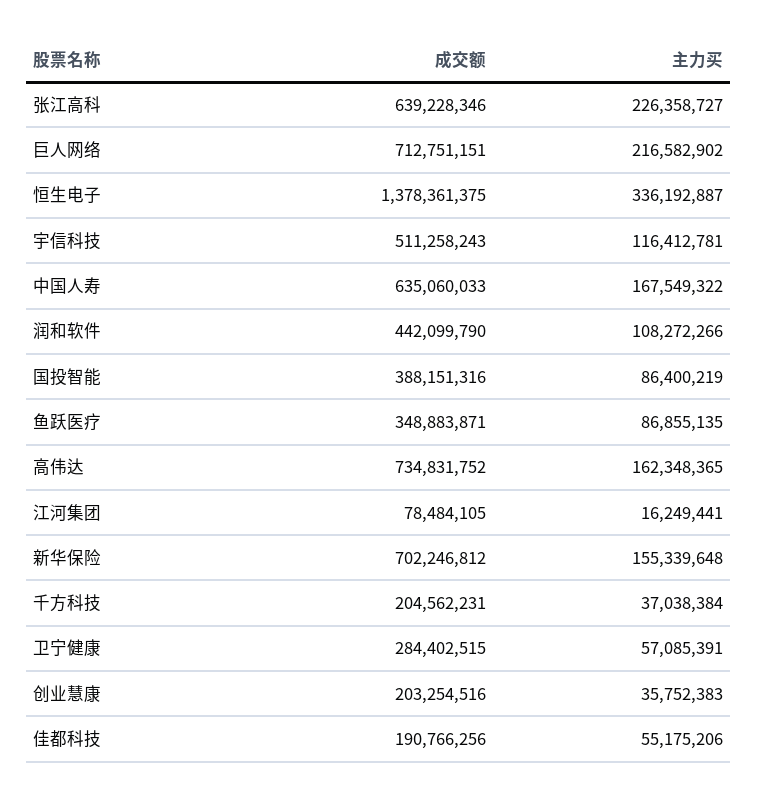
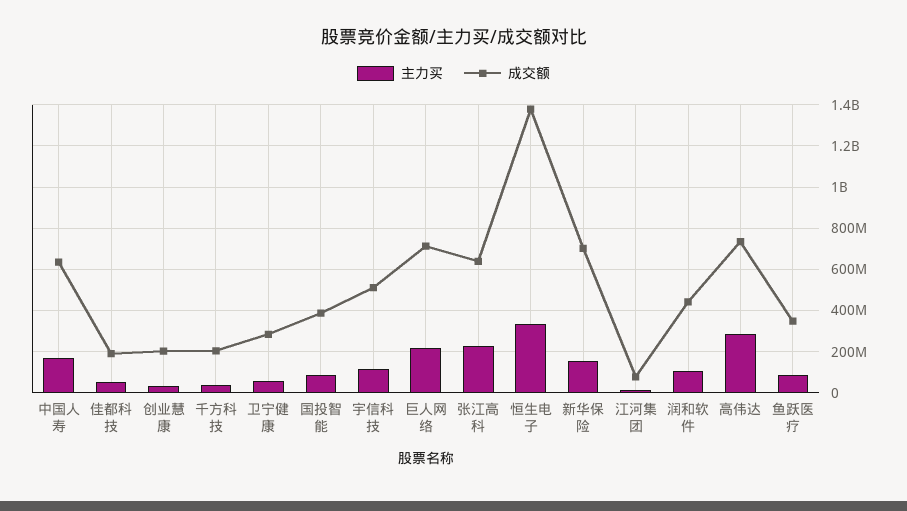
  {
    "成交额": {
      "张江高科": 639228346,
      "巨人网络": 712751151,
      "恒生电子": 1378361375,
      "宇信科技": 511258243,
      "中国人寿": 635060033,
      "润和软件": 442099790,
      "国投智能": 388151316,
      "鱼跃医疗": 348883871,
      "高伟达": 734831752,
      "江河集团": 78484105,
      "新华保险": 702246812,
      "千方科技": 204562231,
      "卫宁健康": 284402515,
      "创业慧康": 203254516,
      "佳都科技": 190766256
    },
    "主力买": {
      "张江高科": 226358727,
      "巨人网络": 216582902,
      "恒生电子": 336192887,
      "宇信科技": 116412781,
      "中国人寿": 167549322,
      "润和软件": 108272266,
      "国投智能": 86400219,
      "鱼跃医疗": 86855135,
-     "高伟达": 162348365,
+     "高伟达": 300000000,
      "江河集团": 16249441,
      "新华保险": 155339648,
      "千方科技": 37038384,
      "卫宁健康": 57085391,
      "创业慧康": 35752383,
      "佳都科技": 55175206
    }
  }

